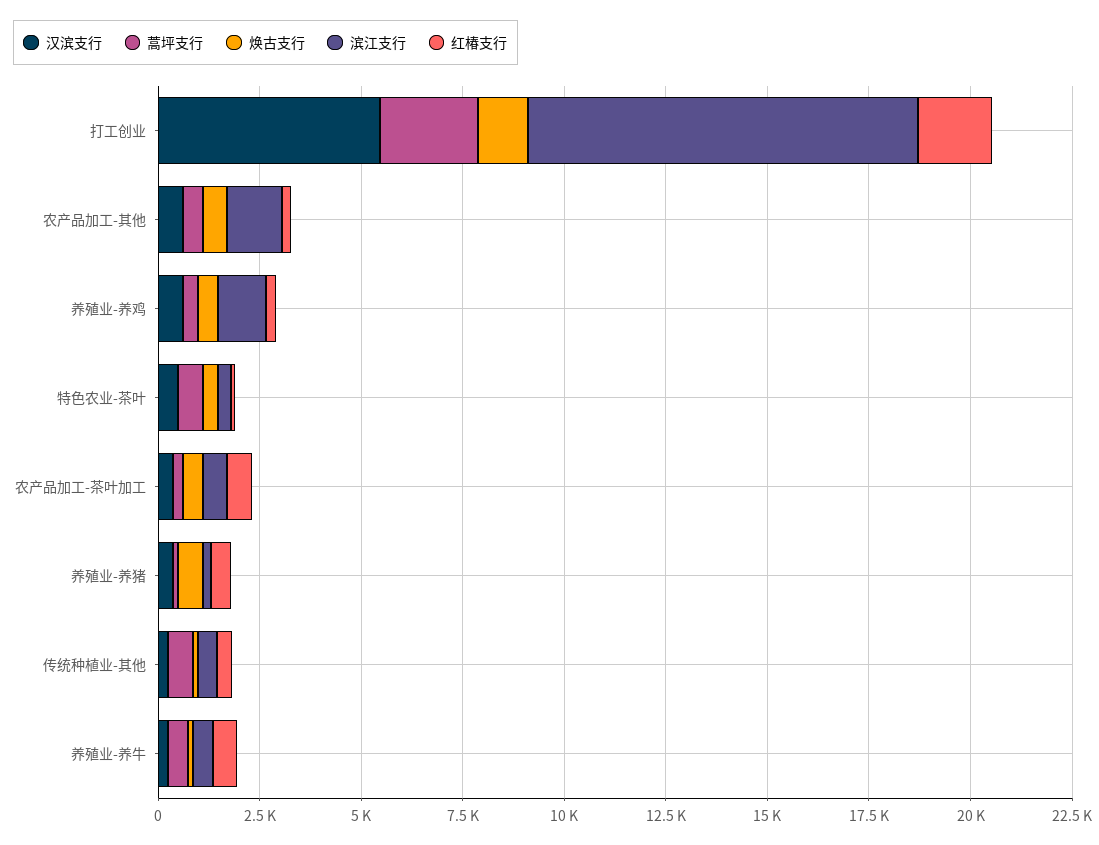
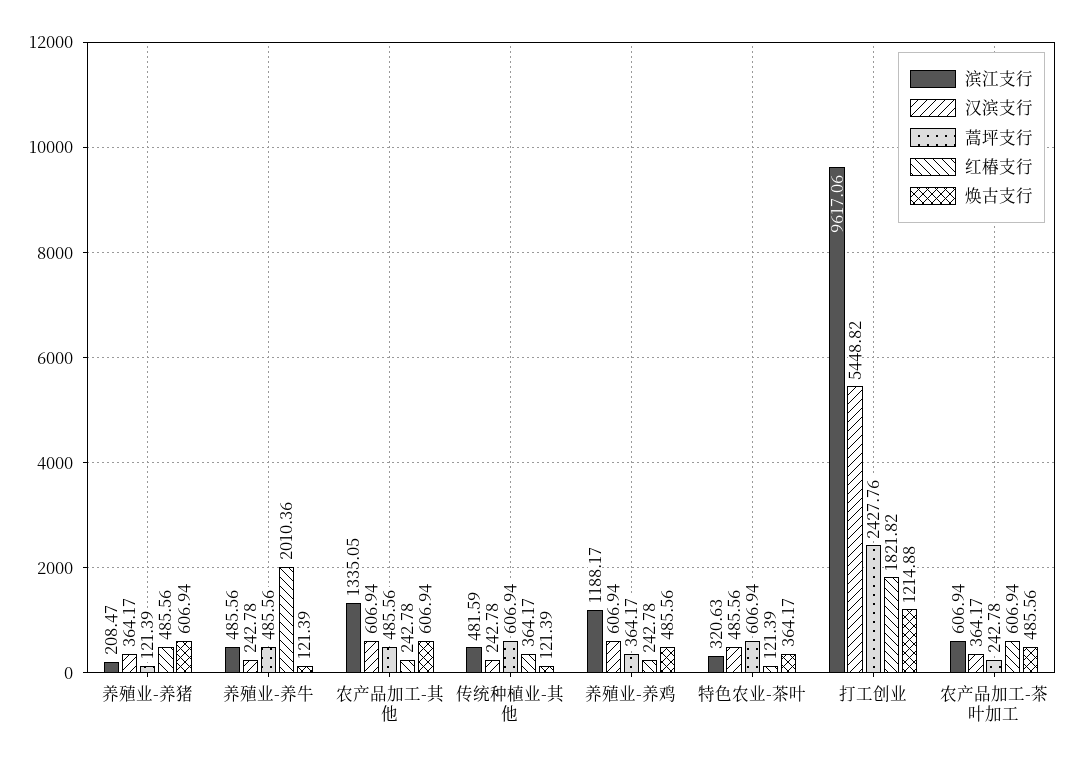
  {
    "汉滨支行": {
      "打工创业": 5448.82,
      "农产品加工-其他": 606.94,
      "养殖业-养鸡": 606.94,
      "特色农业-茶叶": 485.56,
      "农产品加工-茶叶加工": 364.17,
      "养殖业-养猪": 364.17,
      "传统种植业-其他": 242.78,
      "养殖业-养牛": 242.78
    },
    "蒿坪支行": {
      "打工创业": 2427.76,
      "农产品加工-其他": 485.56,
      "养殖业-养鸡": 364.17,
      "特色农业-茶叶": 606.94,
      "农产品加工-茶叶加工": 242.78,
      "养殖业-养猪": 121.39,
      "传统种植业-其他": 606.94,
      "养殖业-养牛": 485.56
    },
    "焕古支行": {
      "打工创业": 1214.88,
      "农产品加工-其他": 606.94,
      "养殖业-养鸡": 485.56,
      "特色农业-茶叶": 364.17,
      "农产品加工-茶叶加工": 485.56,
      "养殖业-养猪": 606.94,
      "传统种植业-其他": 121.39,
      "养殖业-养牛": 121.39
    },
    "滨江支行": {
      "打工创业": 9617.06,
      "农产品加工-其他": 1335.05,
      "养殖业-养鸡": 1188.17,
      "特色农业-茶叶": 320.63,
      "农产品加工-茶叶加工": 606.94,
      "养殖业-养猪": 208.47,
      "传统种植业-其他": 481.59,
      "养殖业-养牛": 485.56
    },
    "红椿支行": {
      "打工创业": 1821.82,
      "农产品加工-其他": 242.78,
      "养殖业-养鸡": 242.78,
      "特色农业-茶叶": 121.39,
      "农产品加工-茶叶加工": 606.94,
      "养殖业-养猪": 485.56,
      "传统种植业-其他": 364.17,
-     "养殖业-养牛": 500
+     "养殖业-养牛": 2010.36
    }
  }

